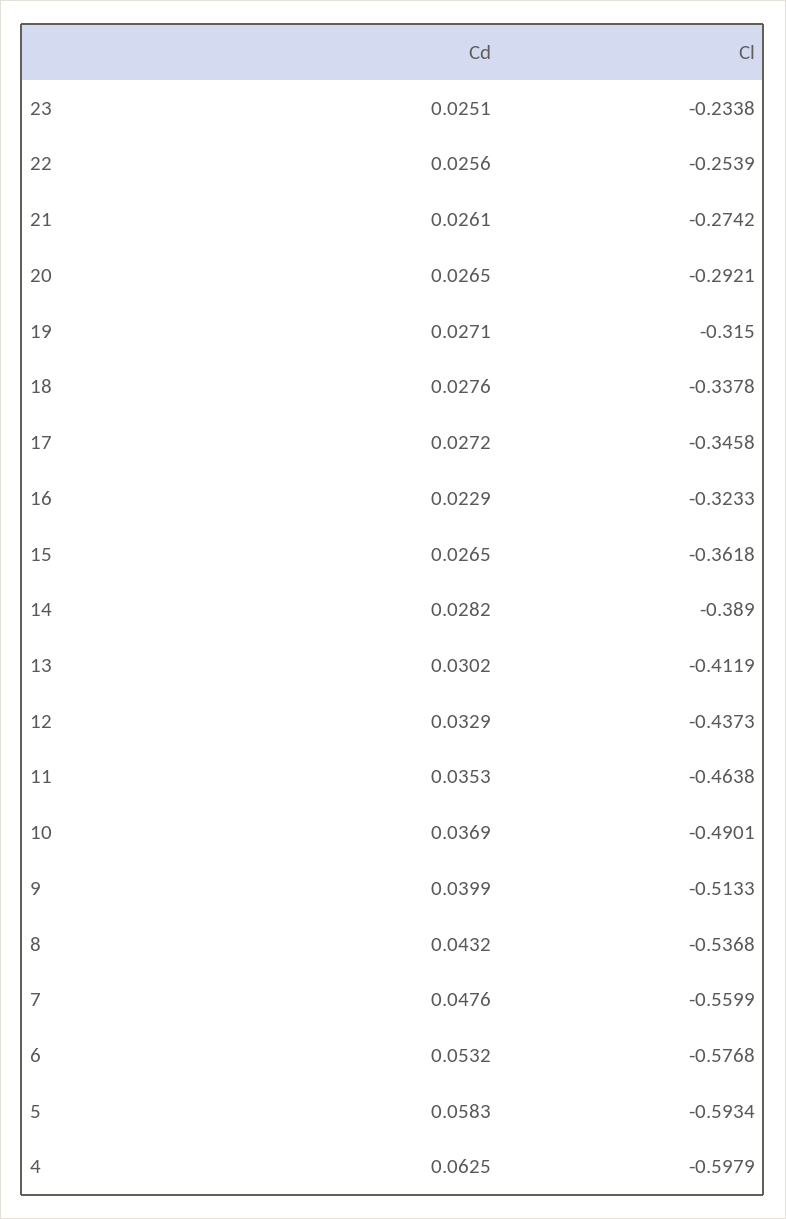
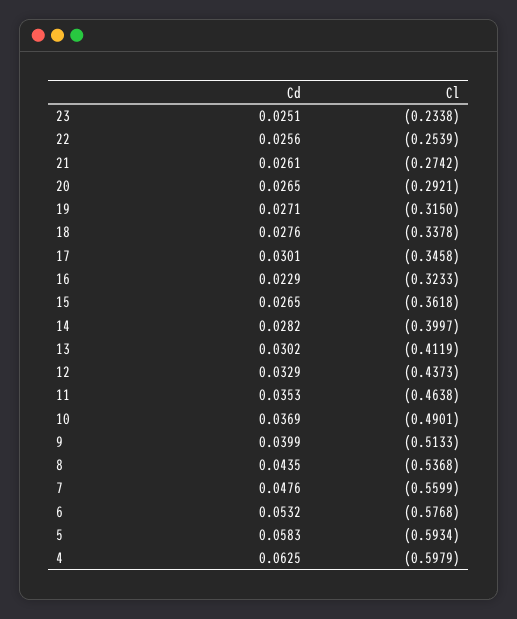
  {
    "Cd": {
      "23": 0.0251,
      "22": 0.0256,
      "21": 0.0261,
      "20": 0.0265,
      "19": 0.0271,
      "18": 0.0276,
-     "17": 0.0272,
+     "17": 0.0301,
      "16": 0.0229,
      "15": 0.0265,
      "14": 0.0282,
      "13": 0.0302,
      "12": 0.0329,
      "11": 0.0353,
      "10": 0.0369,
      "9": 0.0399,
-     "8": 0.0432,
+     "8": 0.0435,
      "7": 0.0476,
      "6": 0.0532,
      "5": 0.0583,
      "4": 0.0625
    },
    "Cl": {
      "23": -0.2338,
      "22": -0.2539,
      "21": -0.2742,
      "20": -0.2921,
      "19": -0.315,
      "18": -0.3378,
      "17": -0.3458,
      "16": -0.3233,
      "15": -0.3618,
-     "14": -0.389,
+     "14": -0.3997,
      "13": -0.4119,
      "12": -0.4373,
      "11": -0.4638,
      "10": -0.4901,
      "9": -0.5133,
      "8": -0.5368,
      "7": -0.5599,
      "6": -0.5768,
      "5": -0.5934,
      "4": -0.5979
    }
  }

